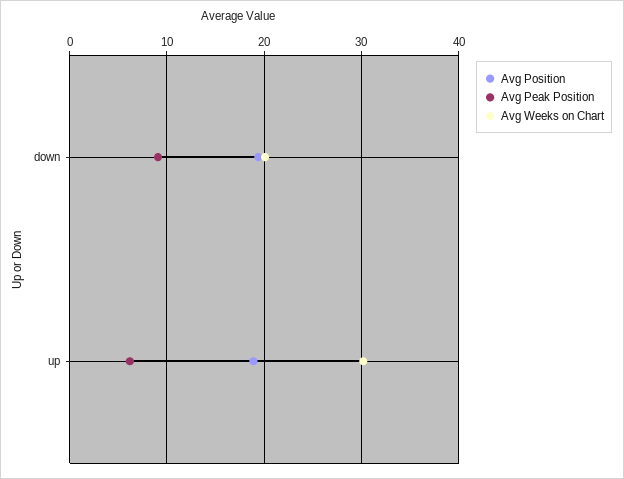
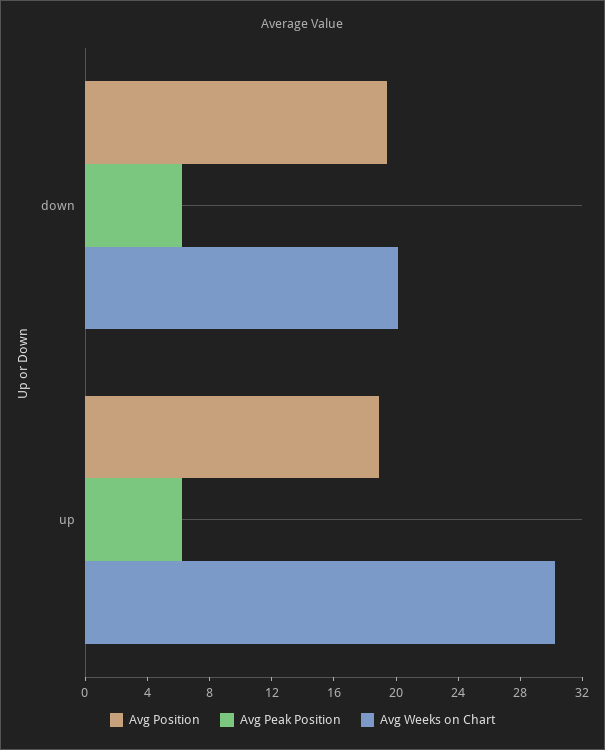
  {
    "Avg Position": {
      "down": 19,
      "up": 19
    },
    "Avg Peak Position": {
-     "down": 9,
+     "down": 6,
      "up": 6
    },
    "Avg Weeks on Chart": {
      "down": 20,
      "up": 30
    }
  }

